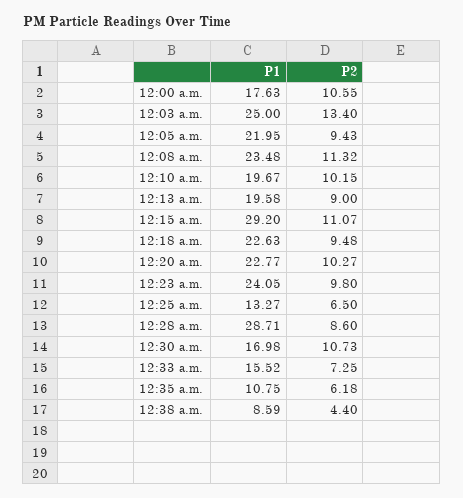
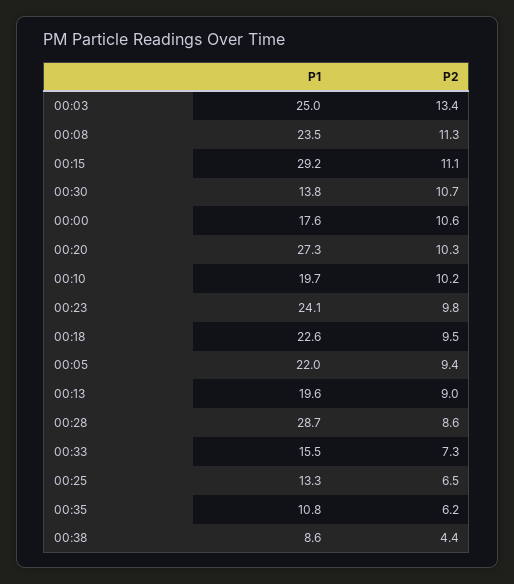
  {
    "P1": {
      "12:00 a.m.": 17.63,
      "12:03 a.m.": 25,
      "12:05 a.m.": 21.95,
      "12:08 a.m.": 23.48,
      "12:10 a.m.": 19.67,
      "12:13 a.m.": 19.58,
      "12:15 a.m.": 29.2,
      "12:18 a.m.": 22.63,
-     "12:20 a.m.": 22.77,
+     "12:20 a.m.": 27.3,
      "12:23 a.m.": 24.05,
      "12:25 a.m.": 13.27,
      "12:28 a.m.": 28.71,
-     "12:30 a.m.": 16.98,
+     "12:30 a.m.": 13.8,
      "12:33 a.m.": 15.52,
      "12:35 a.m.": 10.75,
      "12:38 a.m.": 8.59
    },
    "P2": {
      "12:00 a.m.": 10.55,
      "12:03 a.m.": 13.4,
      "12:05 a.m.": 9.43,
      "12:08 a.m.": 11.32,
      "12:10 a.m.": 10.15,
      "12:13 a.m.": 9,
      "12:15 a.m.": 11.07,
      "12:18 a.m.": 9.48,
      "12:20 a.m.": 10.27,
      "12:23 a.m.": 9.8,
      "12:25 a.m.": 6.5,
      "12:28 a.m.": 8.6,
      "12:30 a.m.": 10.73,
      "12:33 a.m.": 7.25,
      "12:35 a.m.": 6.18,
      "12:38 a.m.": 4.4
    }
  }

